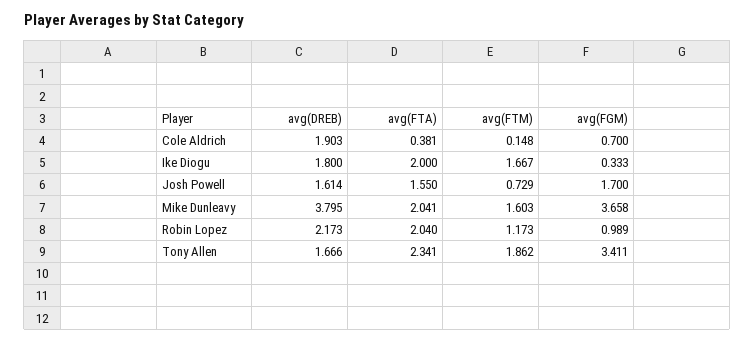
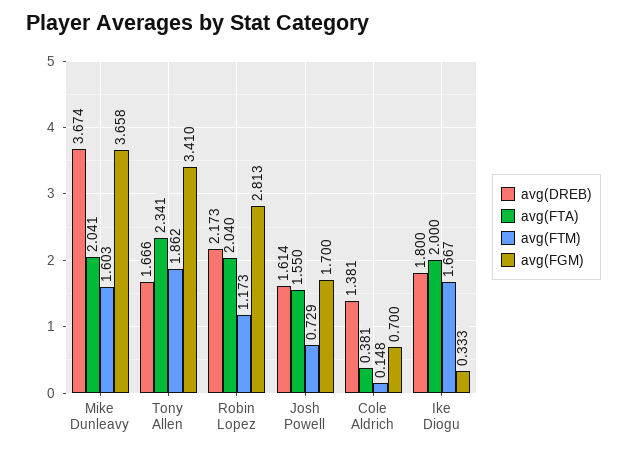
  {
    "avg(DREB)": {
-     "Cole Aldrich": 1.903,
+     "Cole Aldrich": 1.381,
      "Ike Diogu": 1.8,
      "Josh Powell": 1.614,
-     "Mike Dunleavy": 3.795,
+     "Mike Dunleavy": 3.674,
      "Robin Lopez": 2.173,
      "Tony Allen": 1.666
    },
    "avg(FTA)": {
      "Cole Aldrich": 0.381,
      "Ike Diogu": 2,
      "Josh Powell": 1.55,
      "Mike Dunleavy": 2.041,
      "Robin Lopez": 2.04,
      "Tony Allen": 2.341
    },
    "avg(FTM)": {
      "Cole Aldrich": 0.148,
      "Ike Diogu": 1.667,
      "Josh Powell": 0.729,
      "Mike Dunleavy": 1.603,
      "Robin Lopez": 1.173,
      "Tony Allen": 1.862
    },
    "avg(FGM)": {
      "Cole Aldrich": 0.7,
      "Ike Diogu": 0.333,
      "Josh Powell": 1.7,
      "Mike Dunleavy": 3.658,
-     "Robin Lopez": 0.989,
+     "Robin Lopez": 2.813,
-     "Tony Allen": 3.411
+     "Tony Allen": 3.41
    }
  }

